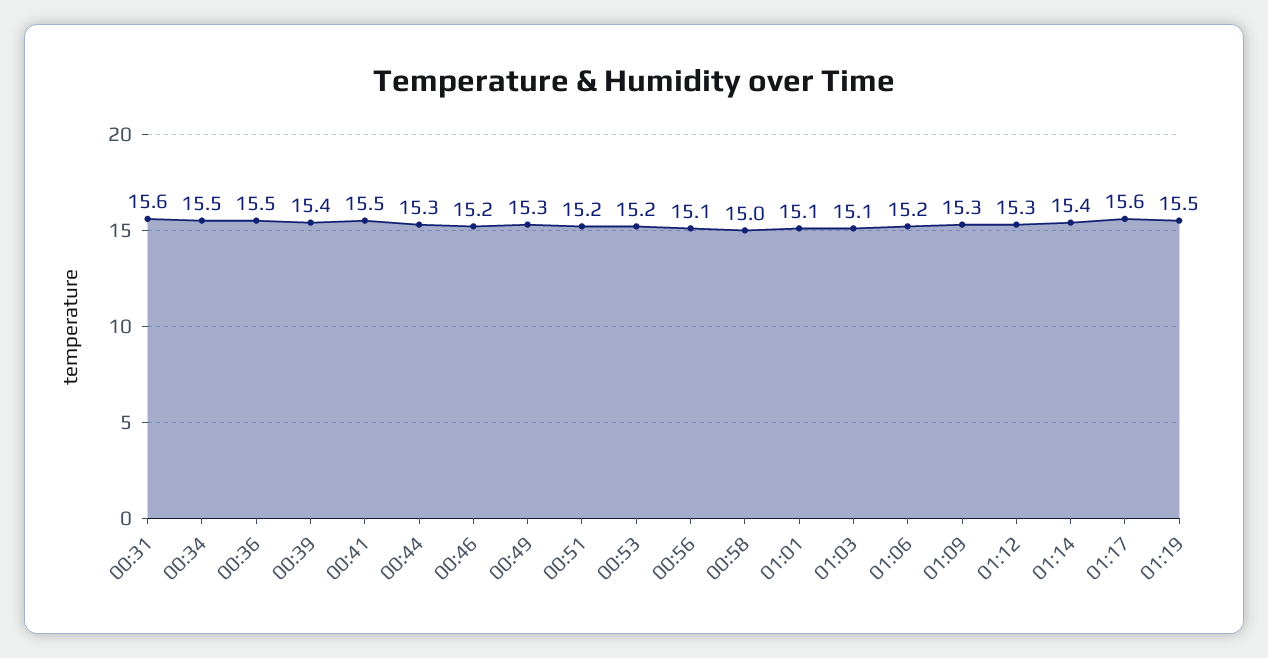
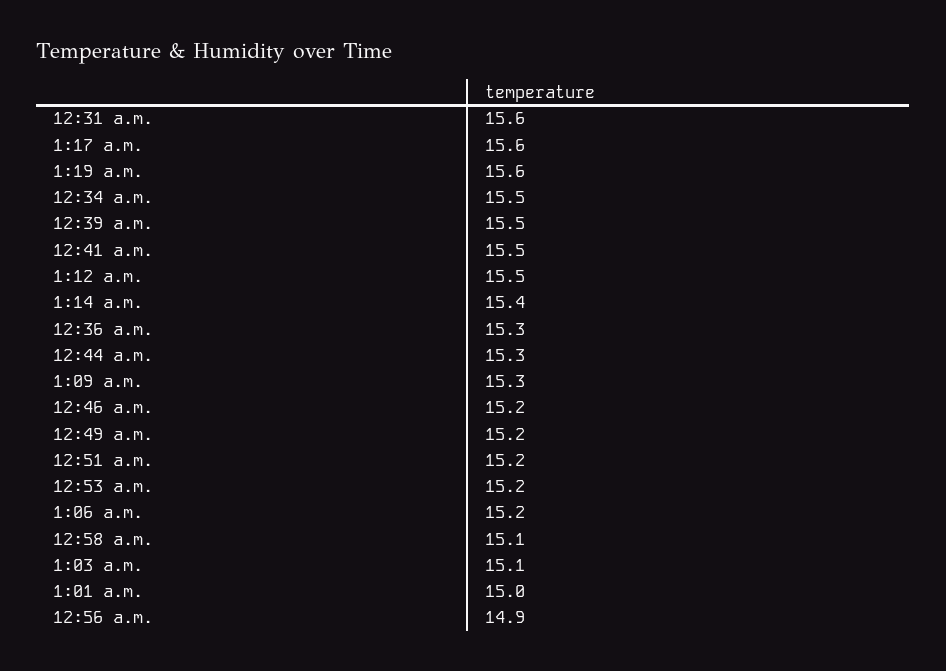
  {
    "00:31": 15.6,
    "00:34": 15.5,
-   "00:36": 15.5,
+   "00:36": 15.3,
-   "00:39": 15.4,
+   "00:39": 15.5,
    "00:41": 15.5,
    "00:44": 15.3,
    "00:46": 15.2,
-   "00:49": 15.3,
+   "00:49": 15.2,
    "00:51": 15.2,
    "00:53": 15.2,
-   "00:56": 15.1,
+   "00:56": 14.9,
-   "00:58": 15,
+   "00:58": 15.1,
-   "01:01": 15.1,
+   "01:01": 15,
    "01:03": 15.1,
    "01:06": 15.2,
    "01:09": 15.3,
-   "01:12": 15.3,
+   "01:12": 15.5,
    "01:14": 15.4,
    "01:17": 15.6,
-   "01:19": 15.5
+   "01:19": 15.6
  }

